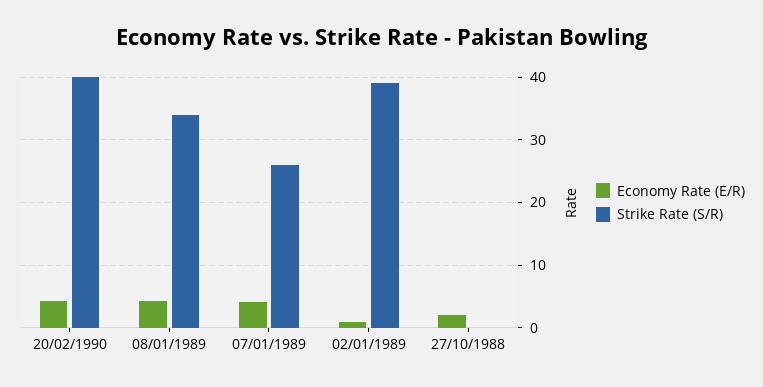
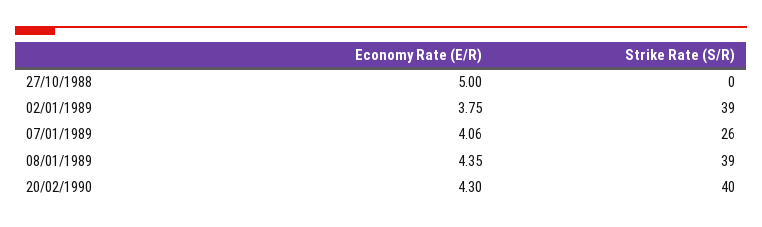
  {
    "Economy Rate (E/R)": {
      "20/02/1990": 4.3,
      "08/01/1989": 4.35,
      "07/01/1989": 4.06,
-     "02/01/1989": 1,
+     "02/01/1989": 3.75,
-     "27/10/1988": 2
+     "27/10/1988": 5
    },
    "Strike Rate (S/R)": {
      "20/02/1990": 40,
-     "08/01/1989": 34,
+     "08/01/1989": 39,
      "07/01/1989": 26,
      "02/01/1989": 39,
      "27/10/1988": 0
    }
  }

